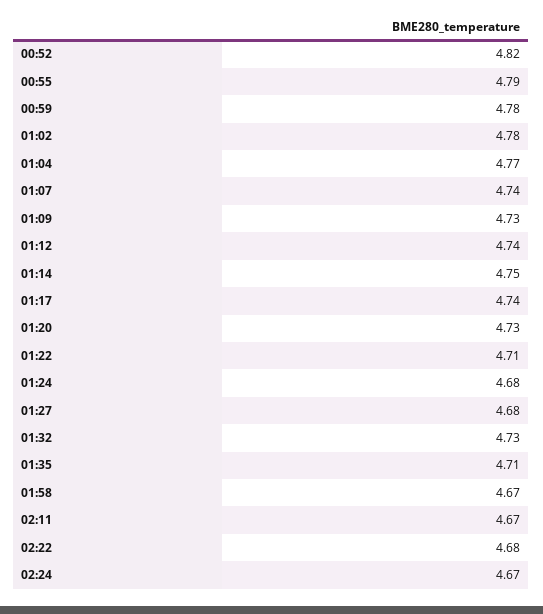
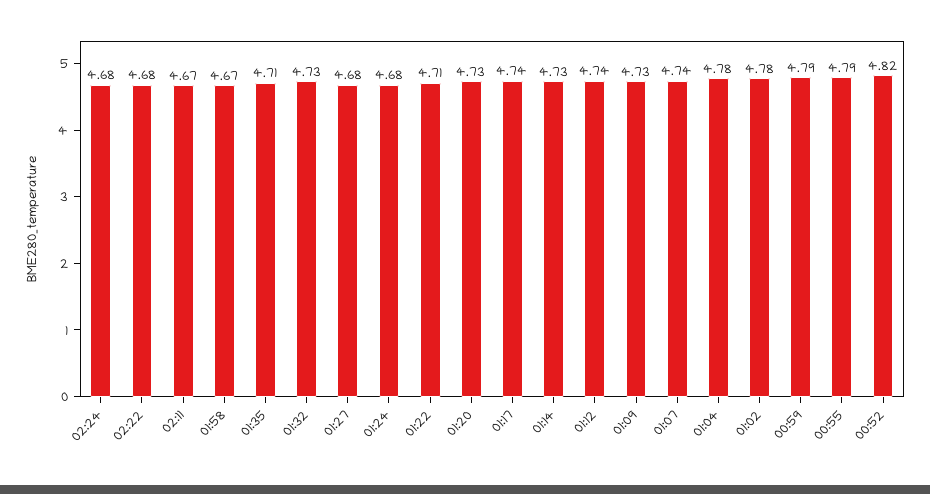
  {
    "00:52": 4.82,
    "00:55": 4.79,
-   "00:59": 4.78,
+   "00:59": 4.79,
    "01:02": 4.78,
-   "01:04": 4.77,
+   "01:04": 4.78,
    "01:07": 4.74,
    "01:09": 4.73,
    "01:12": 4.74,
-   "01:14": 4.75,
+   "01:14": 4.73,
    "01:17": 4.74,
    "01:20": 4.73,
    "01:22": 4.71,
    "01:24": 4.68,
    "01:27": 4.68,
    "01:32": 4.73,
    "01:35": 4.71,
    "01:58": 4.67,
    "02:11": 4.67,
    "02:22": 4.68,
-   "02:24": 4.67
+   "02:24": 4.68
  }

